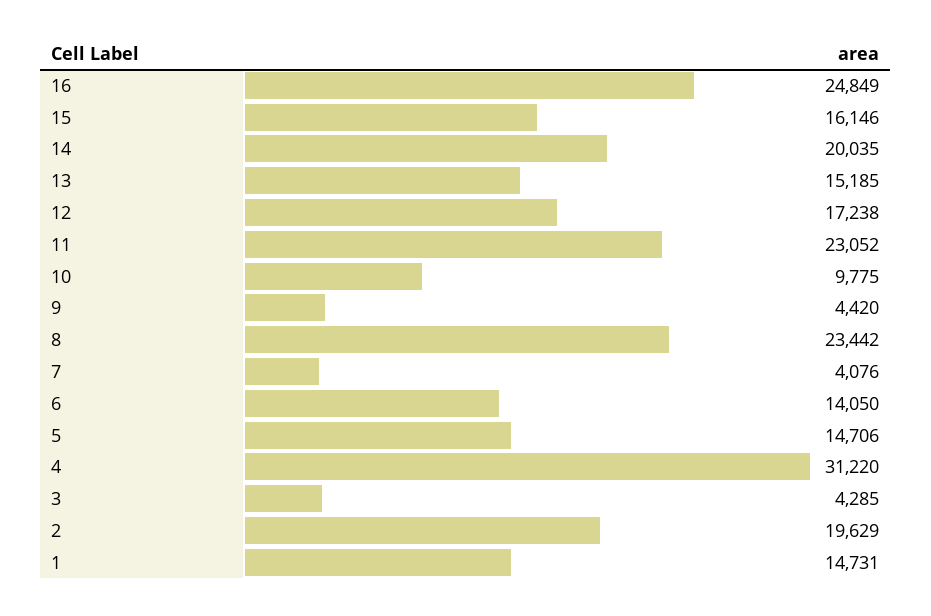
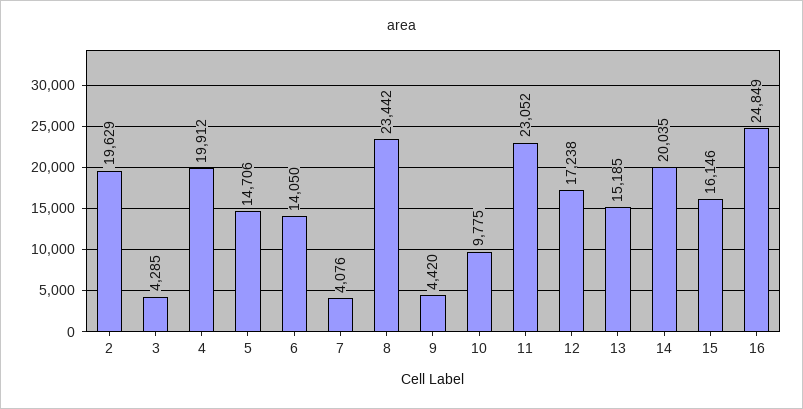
  {
    "16": 24849,
    "15": 16146,
    "14": 20035,
    "13": 15185,
    "12": 17238,
    "11": 23052,
    "10": 9775,
    "9": 4420,
    "8": 23442,
    "7": 4076,
    "6": 14050,
    "5": 14706,
-   "4": 31220,
+   "4": 19912,
    "3": 4285,
-   "2": 19629,
+   "2": 19629
-   "1": 14731
  }

